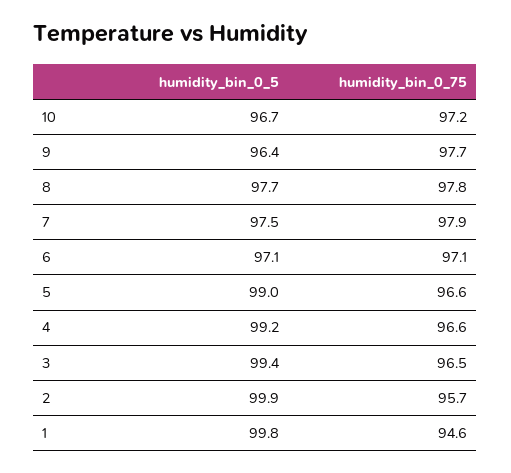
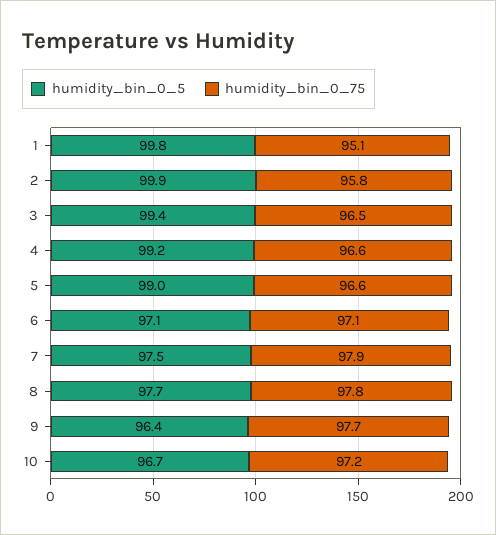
  {
    "humidity_bin_0_5": {
      "10": 96.7,
      "9": 96.4,
      "8": 97.7,
      "7": 97.5,
      "6": 97.1,
      "5": 99,
      "4": 99.2,
      "3": 99.4,
      "2": 99.9,
      "1": 99.8
    },
    "humidity_bin_0_75": {
      "10": 97.2,
      "9": 97.7,
      "8": 97.8,
      "7": 97.9,
      "6": 97.1,
      "5": 96.6,
      "4": 96.6,
      "3": 96.5,
-     "2": 95.7,
+     "2": 95.8,
-     "1": 94.6
+     "1": 95.1
    }
  }

